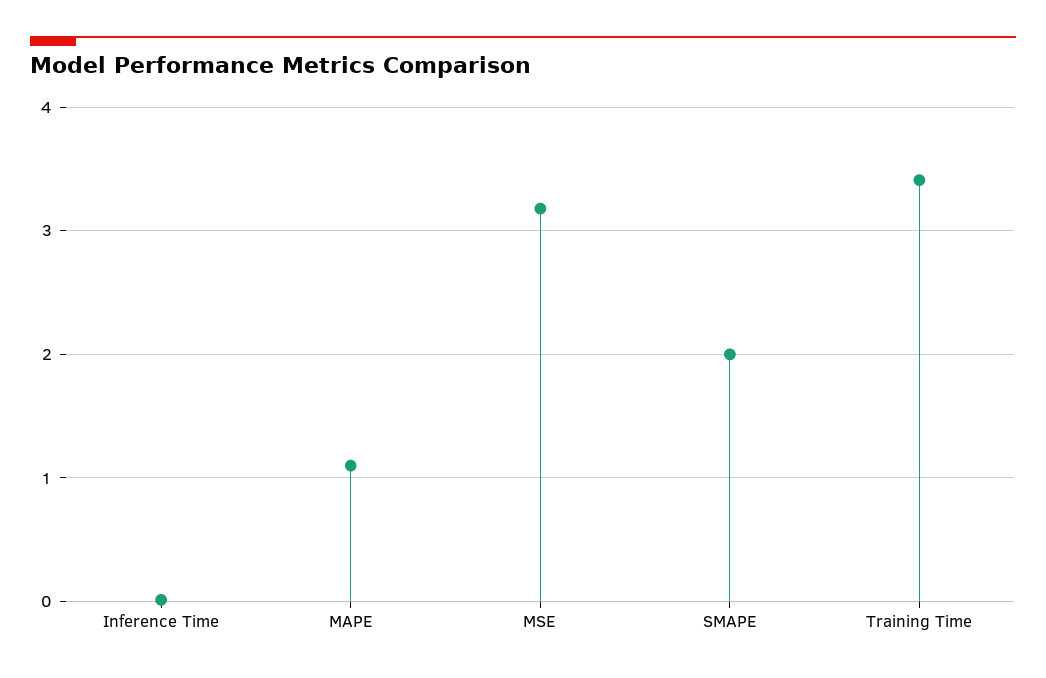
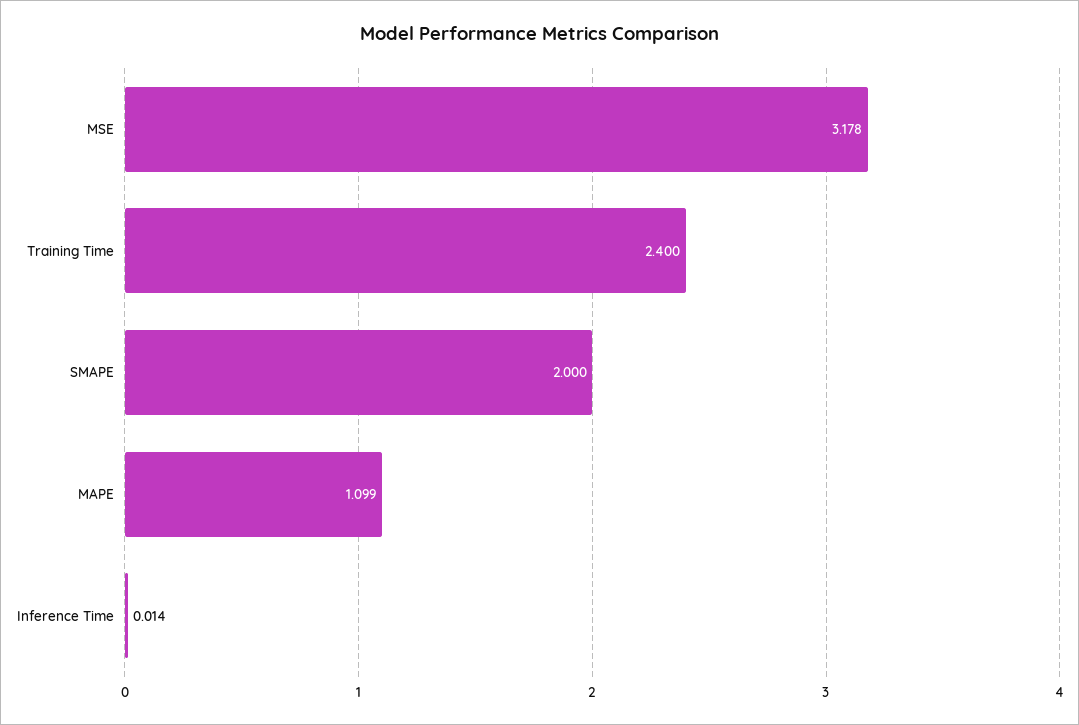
  {
    "Inference Time": 0.014,
    "MAPE": 1.099,
    "MSE": 3.178,
    "SMAPE": 2,
-   "Training Time": 3.4
+   "Training Time": 2.4
  }

